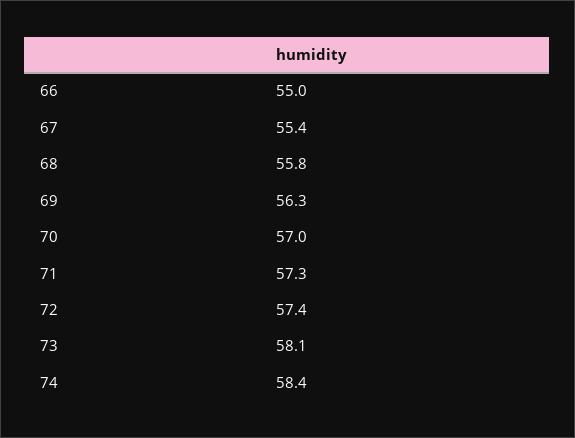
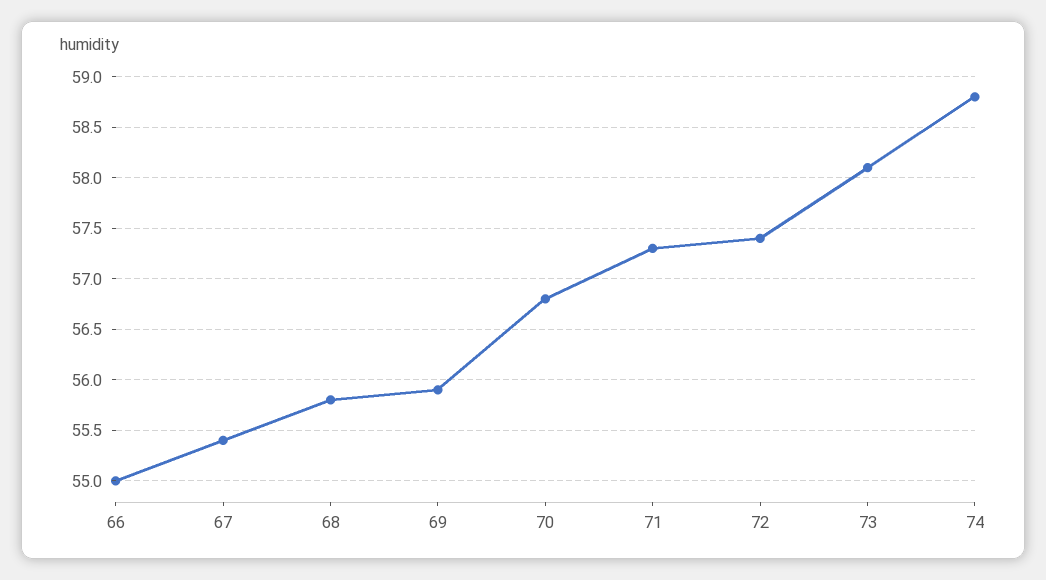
  {
    "66": 55,
    "67": 55.4,
    "68": 55.8,
-   "69": 56.3,
+   "69": 55.9,
-   "70": 57,
+   "70": 56.8,
    "71": 57.3,
    "72": 57.4,
    "73": 58.1,
-   "74": 58.4
+   "74": 58.8
  }

